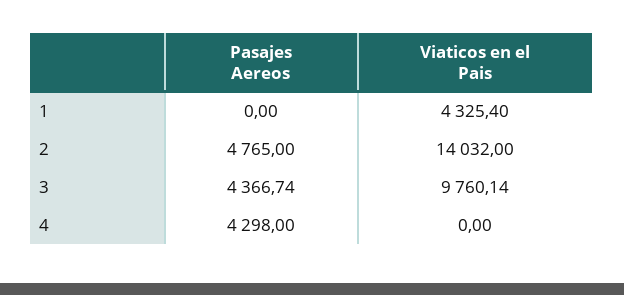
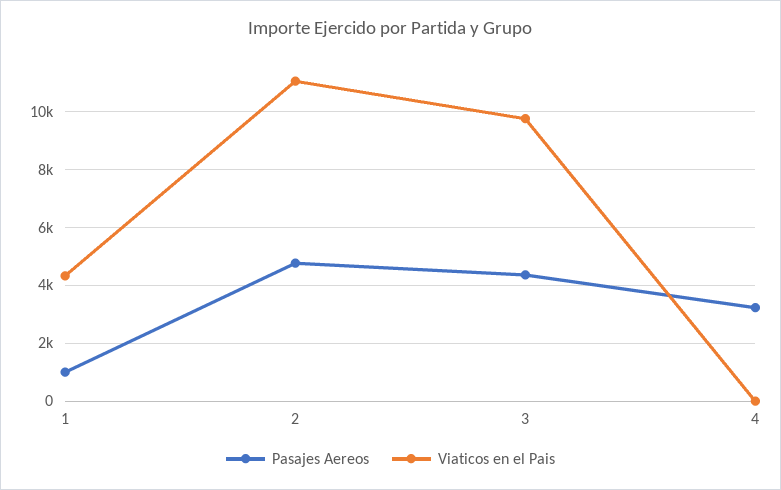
  {
    "Pasajes Aereos": {
-     "1": 0,
+     "1": 1000,
      "2": 4765,
      "3": 4366.74,
-     "4": 4298
+     "4": 3250
    },
    "Viaticos en el Pais": {
      "1": 4325.4,
-     "2": 14032,
+     "2": 11000,
      "3": 9760.14,
      "4": 0
    }
  }

